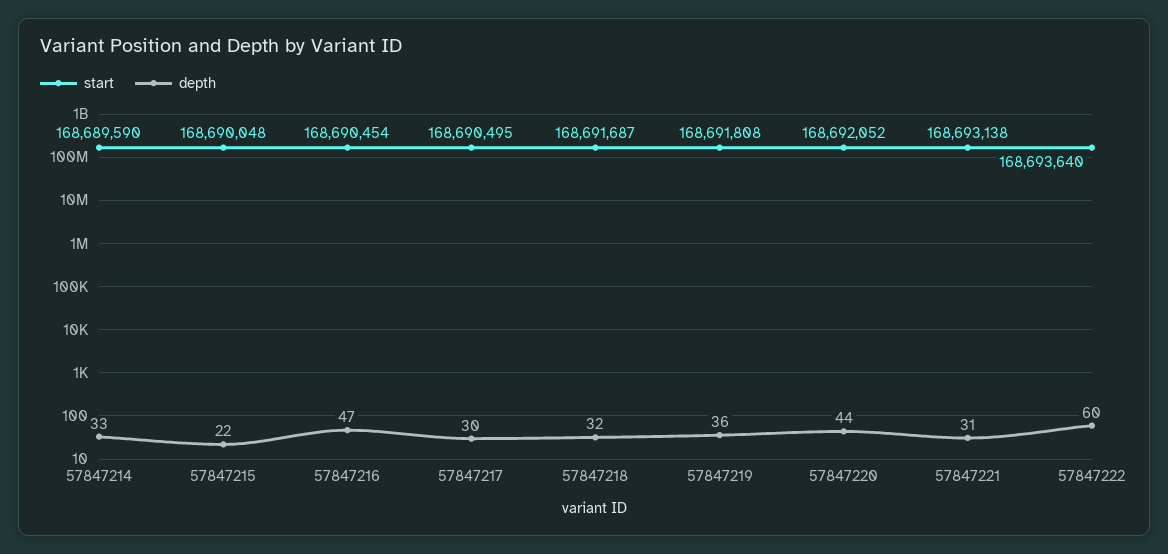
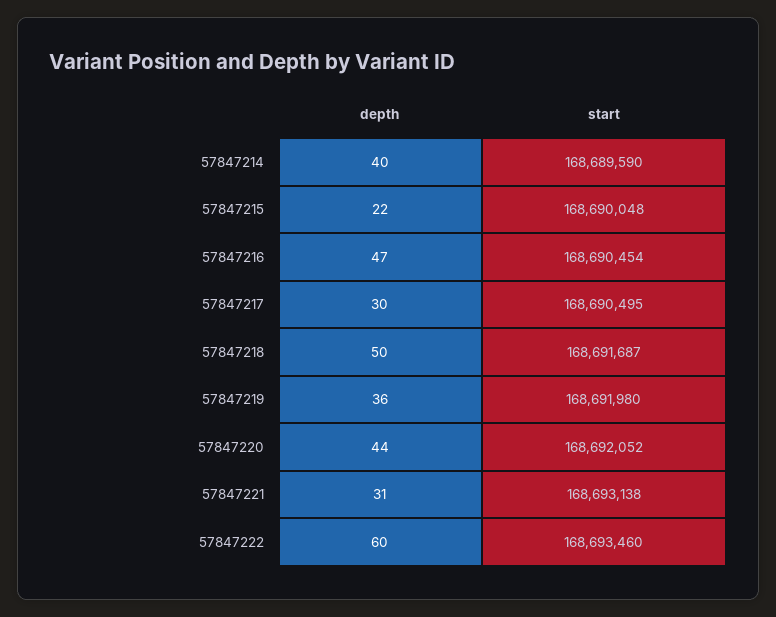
  {
    "start": {
      "57847214": 168689590,
      "57847215": 168690048,
      "57847216": 168690454,
      "57847217": 168690495,
      "57847218": 168691687,
-     "57847219": 168691808,
+     "57847219": 168691980,
      "57847220": 168692052,
      "57847221": 168693138,
-     "57847222": 168693640
+     "57847222": 168693460
    },
    "depth": {
-     "57847214": 33,
+     "57847214": 40,
      "57847215": 22,
      "57847216": 47,
      "57847217": 30,
-     "57847218": 32,
+     "57847218": 50,
      "57847219": 36,
      "57847220": 44,
      "57847221": 31,
      "57847222": 60
    }
  }

